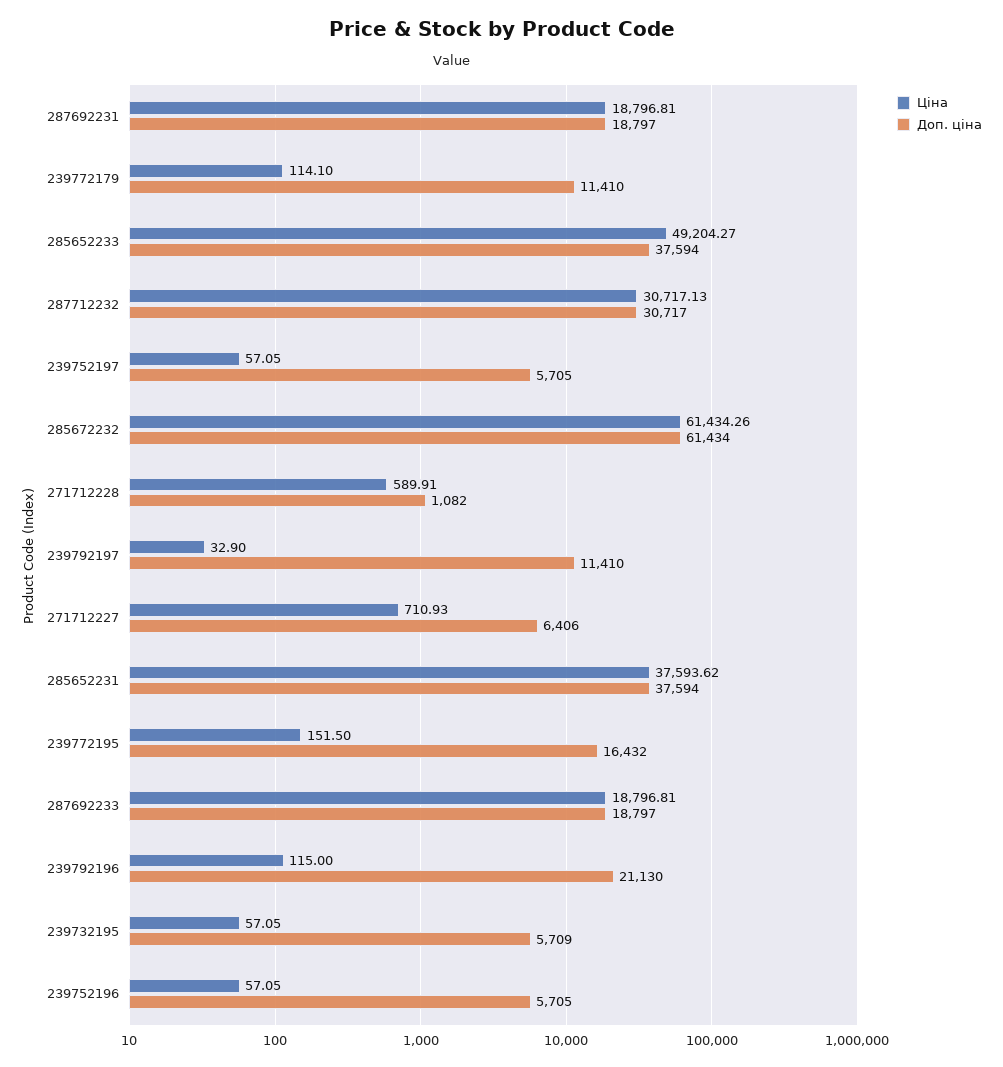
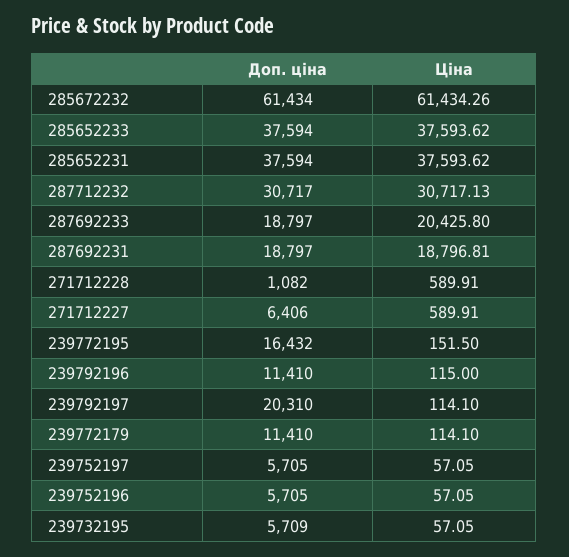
  {
    "Ціна": {
      "287692231": 18796.81,
      "239772179": 114.1,
-     "285652233": 49204.27,
+     "285652233": 37593.62,
      "287712232": 30717.13,
      "239752197": 57.05,
      "285672232": 61434.26,
      "271712228": 589.91,
-     "239792197": 32.9,
+     "239792197": 114.1,
-     "271712227": 710.93,
+     "271712227": 589.91,
      "285652231": 37593.62,
      "239772195": 151.5,
-     "287692233": 18796.81,
+     "287692233": 20425.8,
      "239792196": 115,
      "239732195": 57.05,
      "239752196": 57.05
    },
    "Доп. ціна": {
      "287692231": 18797,
      "239772179": 11410,
      "285652233": 37594,
      "287712232": 30717,
      "239752197": 5705,
      "285672232": 61434,
      "271712228": 1082,
-     "239792197": 11410,
+     "239792197": 20310,
      "271712227": 6406,
      "285652231": 37594,
      "239772195": 16432,
      "287692233": 18797,
-     "239792196": 21130,
+     "239792196": 11410,
      "239732195": 5709,
      "239752196": 5705
    }
  }

